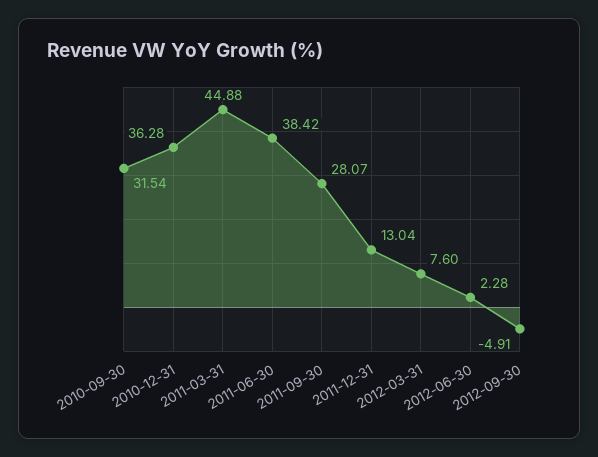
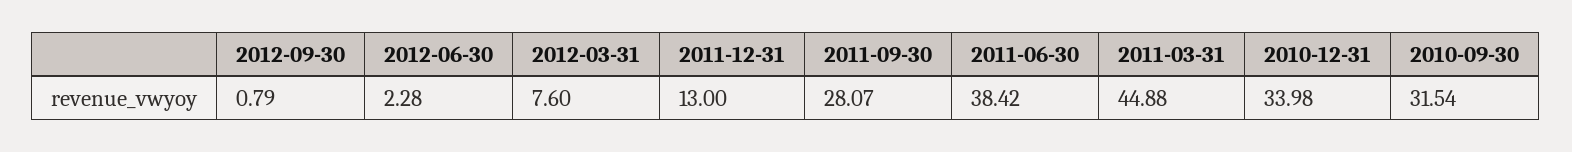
  {
    "2010-09-30": 31.54,
-   "2010-12-31": 36.28,
+   "2010-12-31": 33.98,
    "2011-03-31": 44.88,
    "2011-06-30": 38.42,
    "2011-09-30": 28.07,
-   "2011-12-31": 13.04,
+   "2011-12-31": 13,
    "2012-03-31": 7.6,
    "2012-06-30": 2.28,
-   "2012-09-30": -4.91
+   "2012-09-30": 0.79
  }

